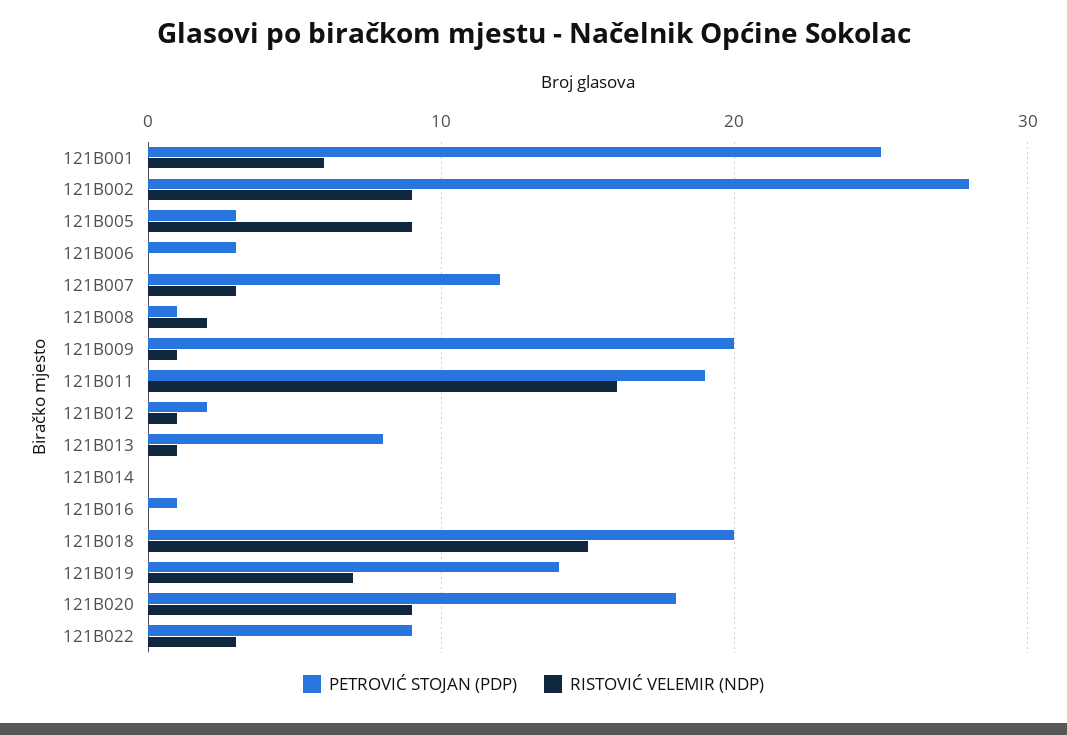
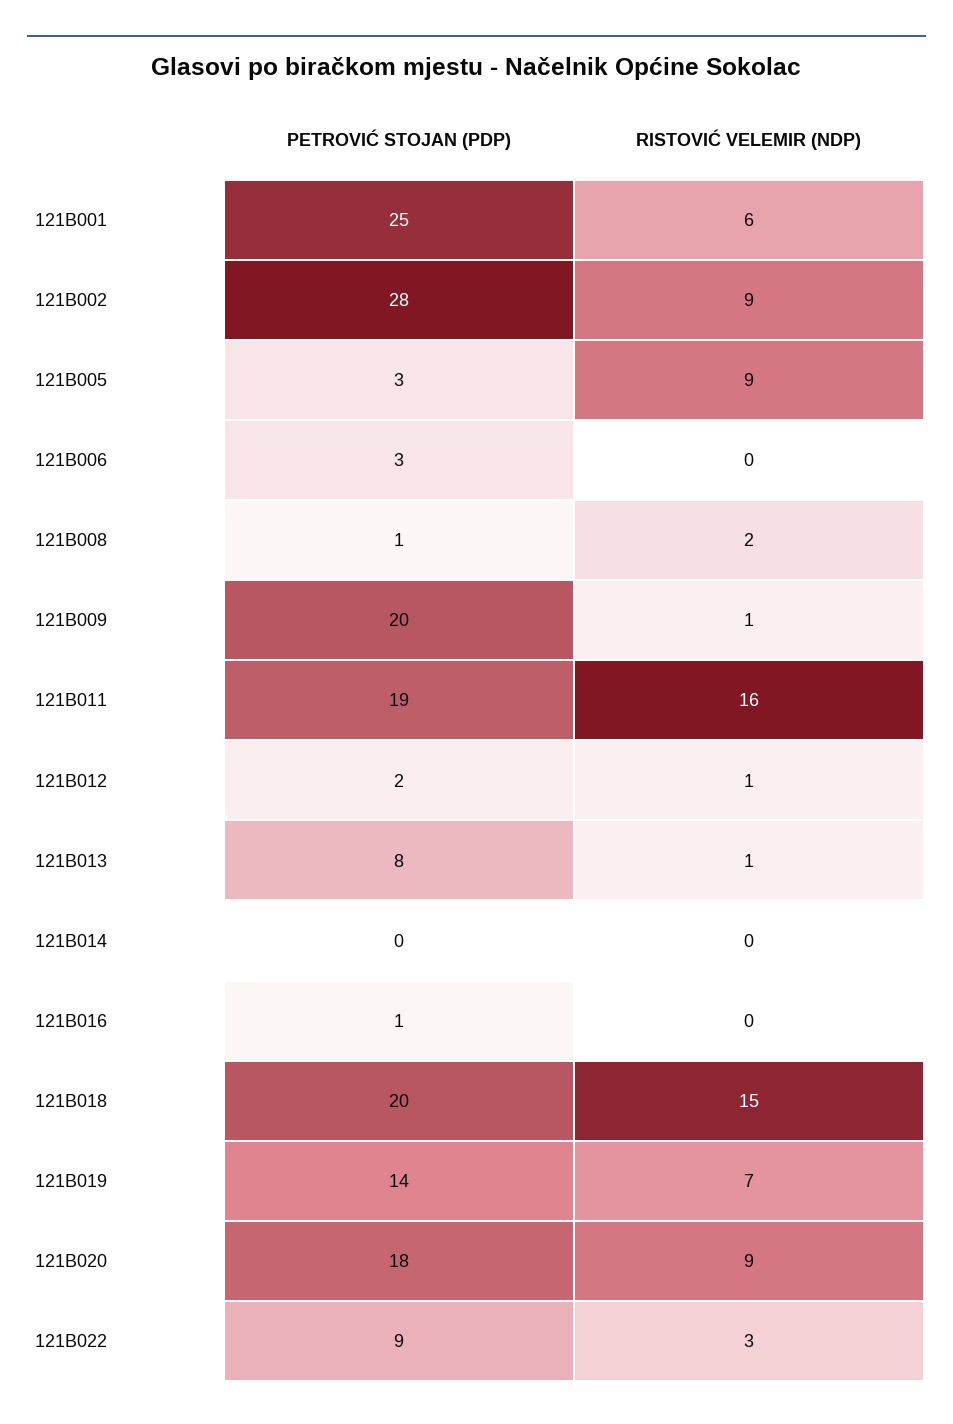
  {
    "PETROVIĆ STOJAN (PDP)": {
      "121B001": 25,
      "121B002": 28,
      "121B005": 3,
      "121B006": 3,
-     "121B007": 12,
      "121B008": 1,
      "121B009": 20,
      "121B011": 19,
      "121B012": 2,
      "121B013": 8,
      "121B014": 0,
      "121B016": 1,
      "121B018": 20,
      "121B019": 14,
      "121B020": 18,
      "121B022": 9
    },
    "RISTOVIĆ VELEMIR (NDP)": {
      "121B001": 6,
      "121B002": 9,
      "121B005": 9,
      "121B006": 0,
-     "121B007": 3,
      "121B008": 2,
      "121B009": 1,
      "121B011": 16,
      "121B012": 1,
      "121B013": 1,
      "121B014": 0,
      "121B016": 0,
      "121B018": 15,
      "121B019": 7,
      "121B020": 9,
      "121B022": 3
    }
  }

